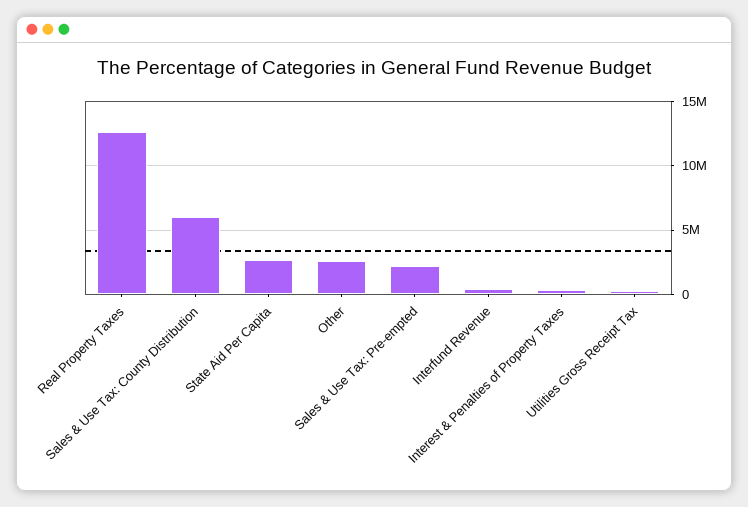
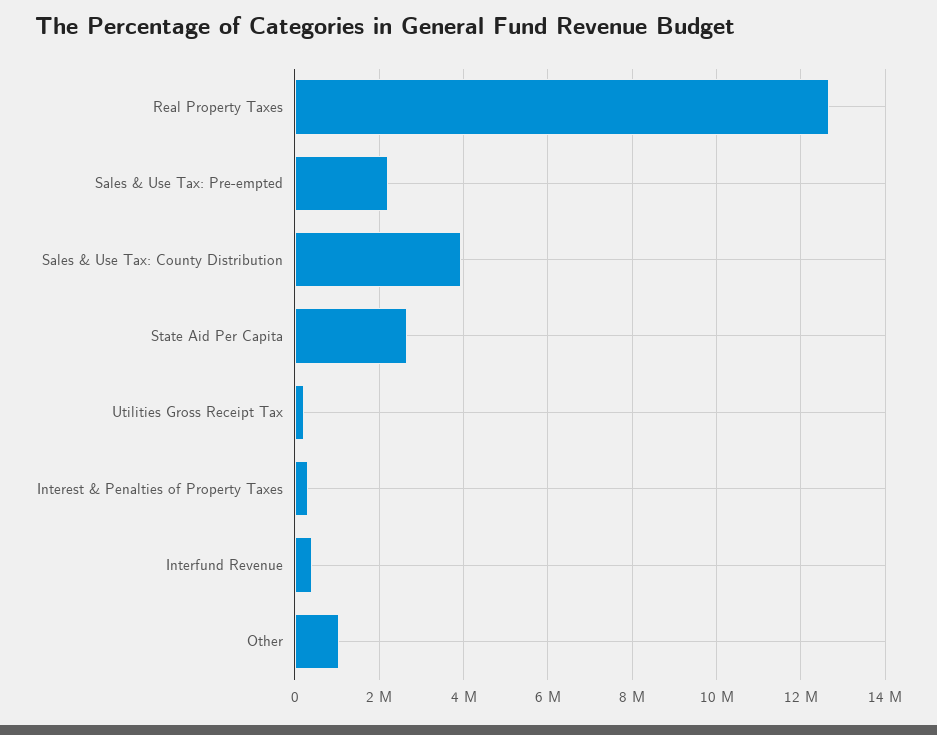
  {
    "Real Property Taxes": 12600000,
-   "Sales & Use Tax: County Distribution": 6000000,
+   "Sales & Use Tax: County Distribution": 4000000,
    "State Aid Per Capita": 2600000,
-   "Other": 2500000,
+   "Other": 1000000,
    "Sales & Use Tax: Pre-empted": 2200000,
    "Interfund Revenue": 400000,
    "Interest & Penalties of Property Taxes": 400000,
    "Utilities Gross Receipt Tax": 200000
  }

